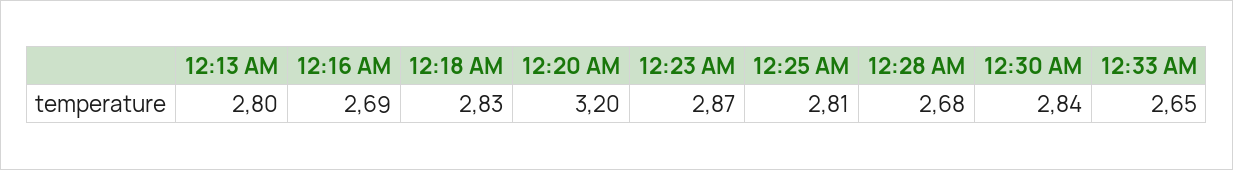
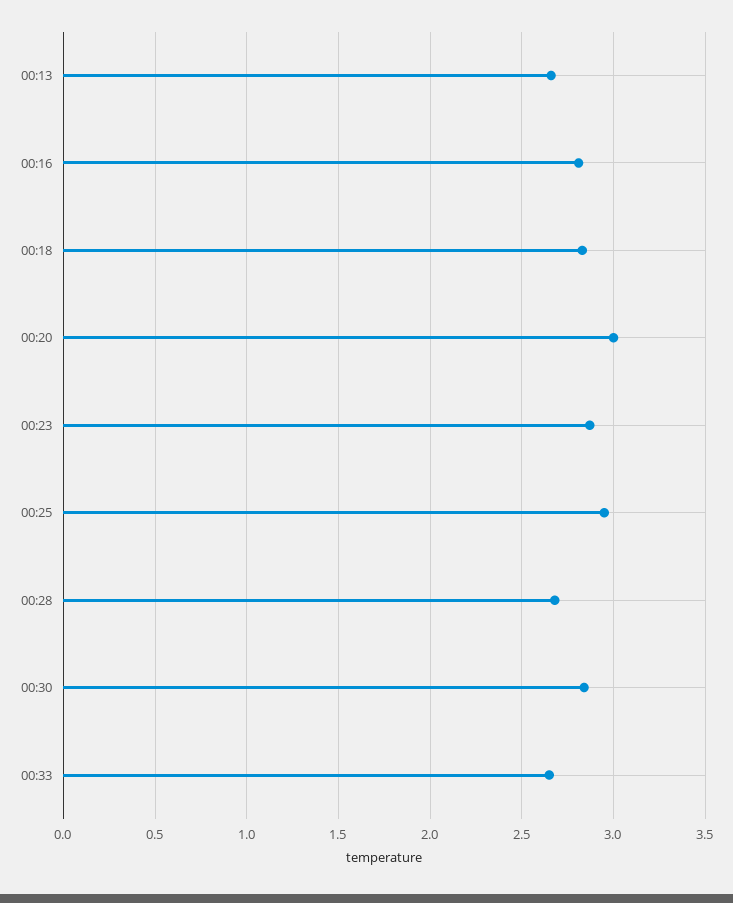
  {
-   "12:13 AM": 2.8,
+   "12:13 AM": 2.65,
-   "12:16 AM": 2.69,
+   "12:16 AM": 2.8,
    "12:18 AM": 2.83,
-   "12:20 AM": 3.2,
+   "12:20 AM": 3,
    "12:23 AM": 2.87,
-   "12:25 AM": 2.81,
+   "12:25 AM": 2.95,
    "12:28 AM": 2.68,
    "12:30 AM": 2.84,
    "12:33 AM": 2.65
  }

